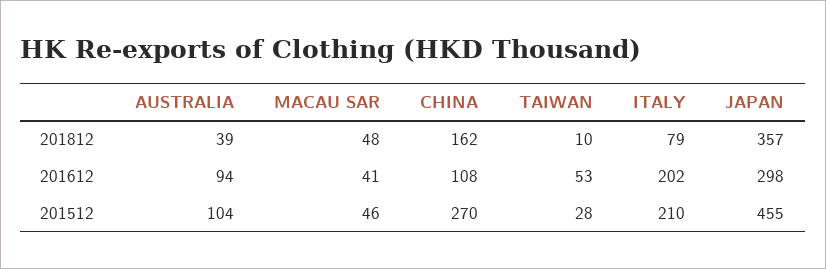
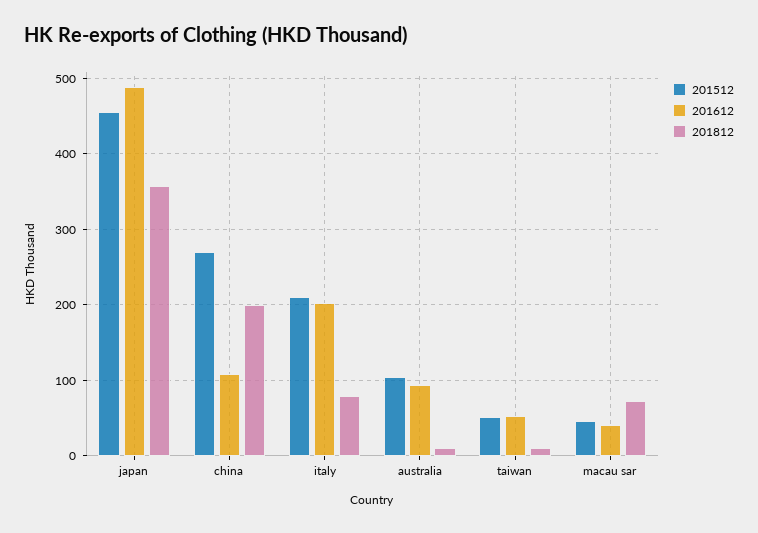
  {
    "201812": {
-     "AUSTRALIA": 39,
+     "AUSTRALIA": 10,
-     "MACAU SAR": 48,
+     "MACAU SAR": 70,
-     "CHINA": 162,
+     "CHINA": 200,
      "TAIWAN": 10,
      "ITALY": 79,
      "JAPAN": 357
    },
    "201612": {
      "AUSTRALIA": 94,
      "MACAU SAR": 41,
      "CHINA": 108,
      "TAIWAN": 53,
      "ITALY": 202,
-     "JAPAN": 298
+     "JAPAN": 490
    },
    "201512": {
      "AUSTRALIA": 104,
      "MACAU SAR": 46,
      "CHINA": 270,
-     "TAIWAN": 28,
+     "TAIWAN": 50,
      "ITALY": 210,
      "JAPAN": 455
    }
  }

